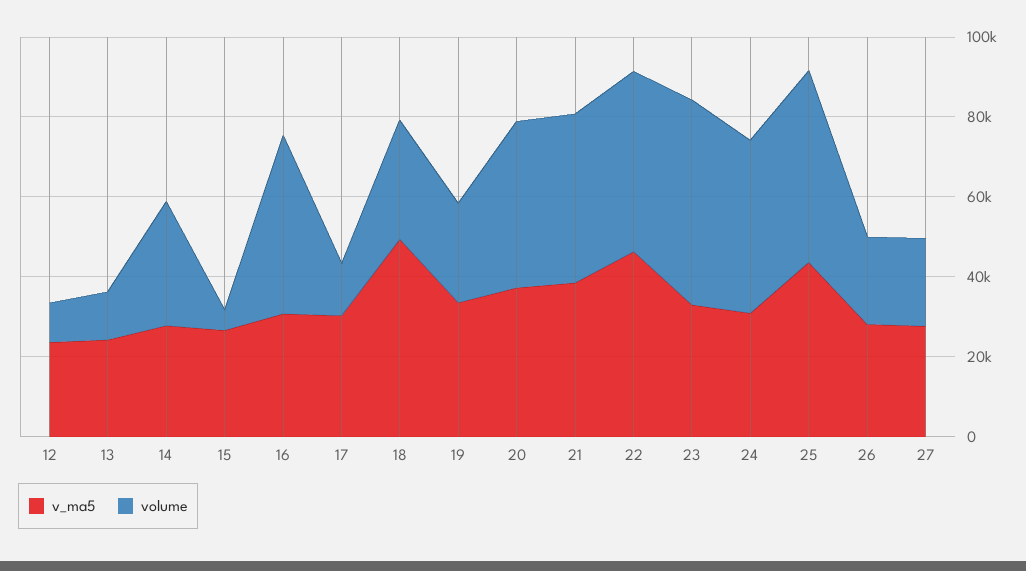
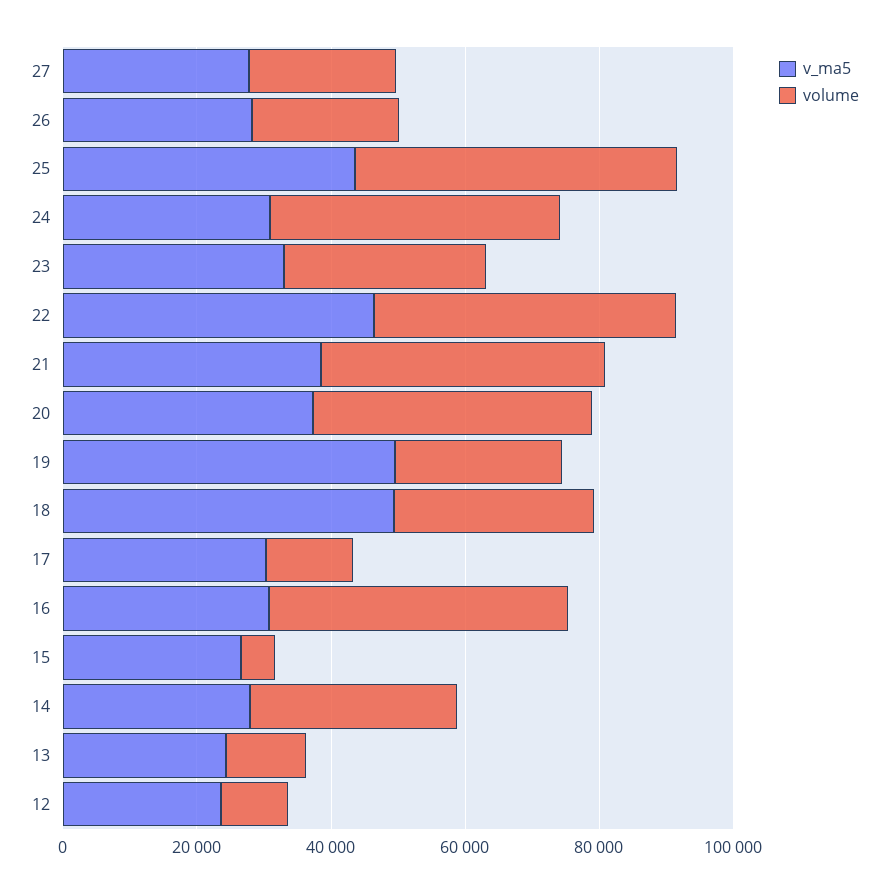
  {
    "v_ma5": {
      "12": 25000,
      "13": 25000,
      "14": 30000,
      "15": 25000,
      "16": 30000,
      "17": 30000,
      "18": 50000,
-     "19": 35000,
+     "19": 50000,
      "20": 35000,
      "21": 40000,
      "22": 45000,
      "23": 35000,
      "24": 30000,
      "25": 45000,
      "26": 30000,
      "27": 30000
    },
    "volume": {
      "12": 10000,
      "13": 10000,
      "14": 30000,
      "15": 5000,
      "16": 45000,
      "17": 15000,
      "18": 30000,
      "19": 25000,
      "20": 40000,
      "21": 40000,
      "22": 45000,
-     "23": 50000,
+     "23": 30000,
      "24": 45000,
      "25": 50000,
      "26": 20000,
      "27": 20000
    }
  }

